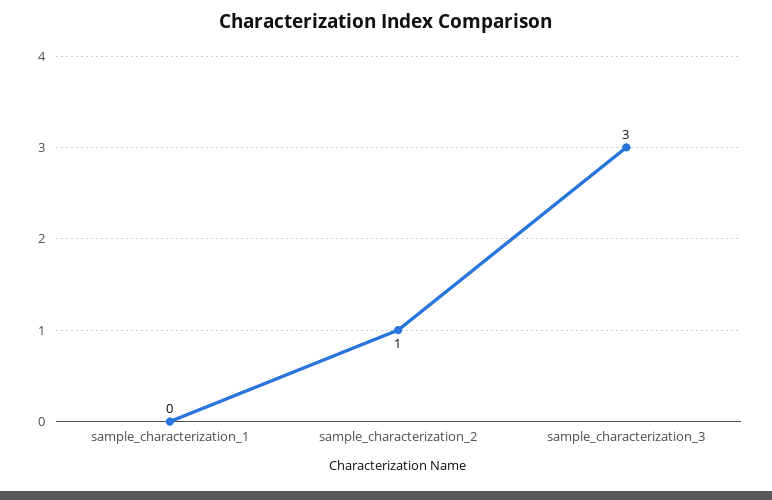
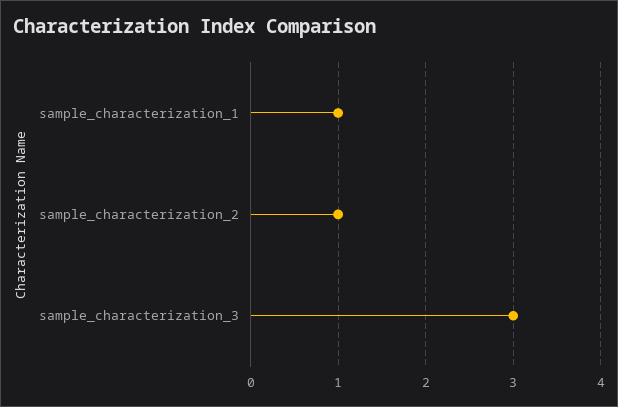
  {
-   "sample_characterization_1": 0,
+   "sample_characterization_1": 1,
    "sample_characterization_2": 1,
    "sample_characterization_3": 3
  }

